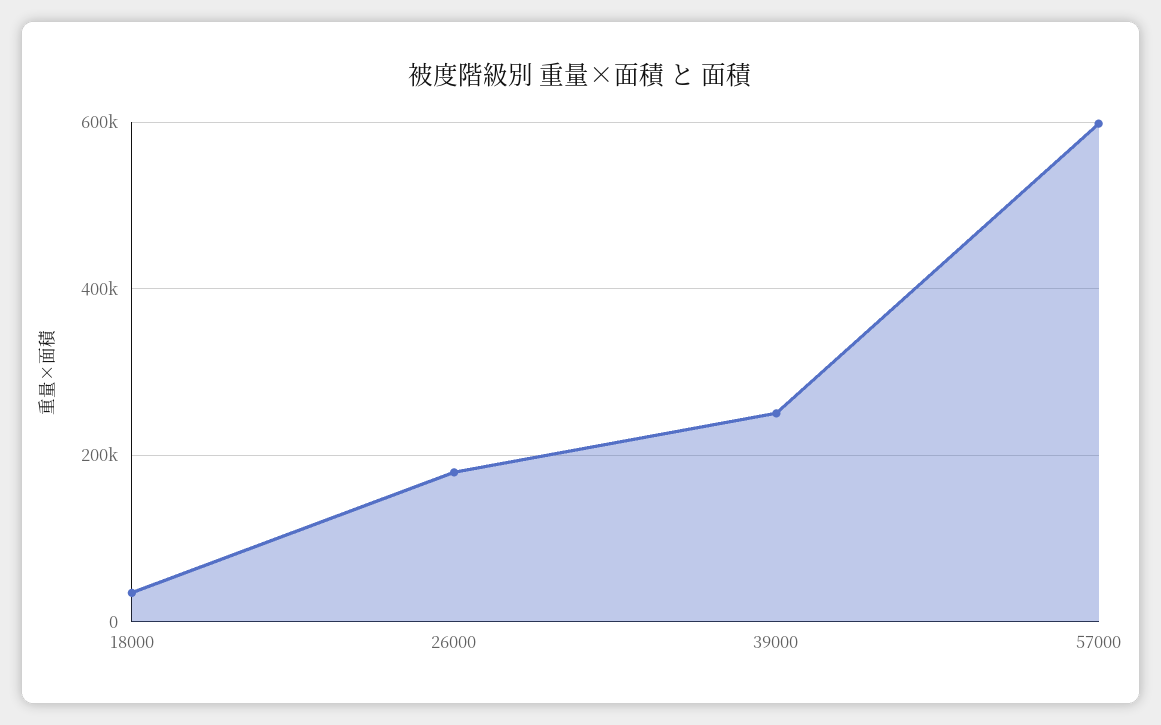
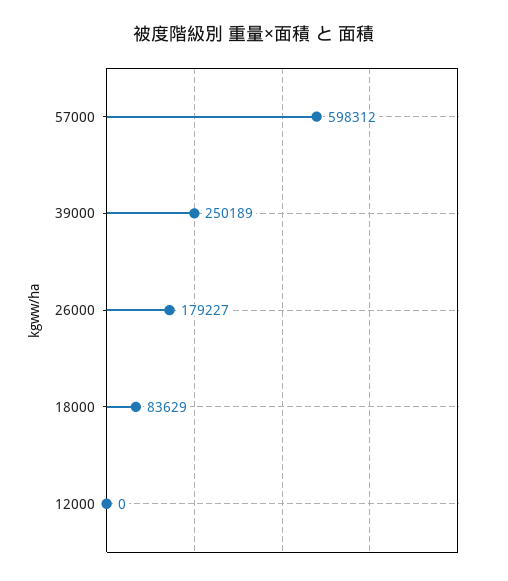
  {
-   "18000": 40000,
+   "18000": 83629,
    "26000": 179227,
    "39000": 250189,
-   "57000": 598312
+   "57000": 598312,
+   "12000": 0
  }

